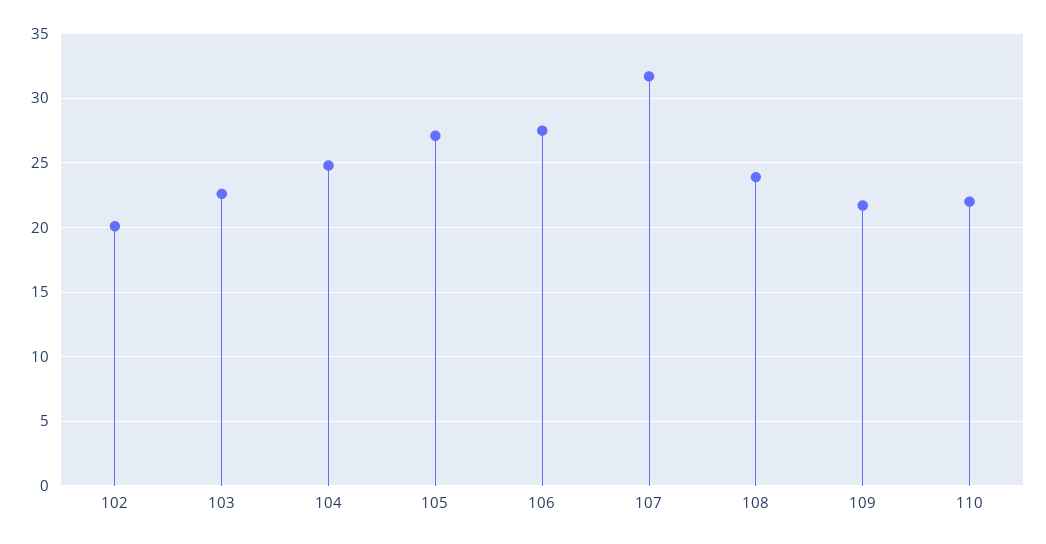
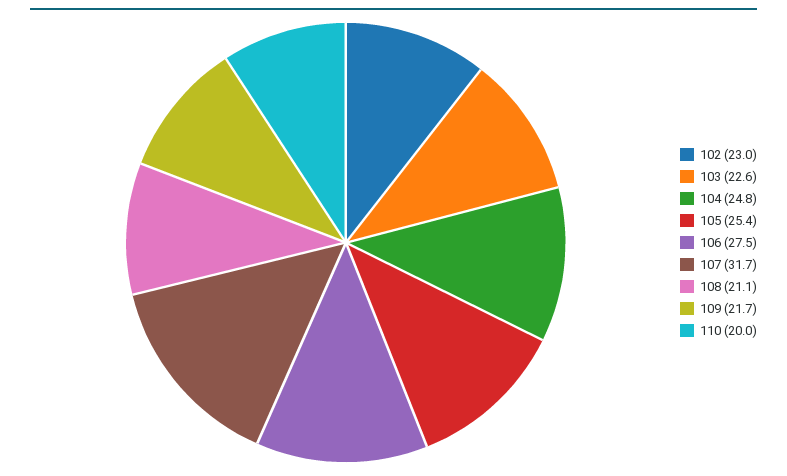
  {
-   "102": 20,
+   "102": 23,
    "103": 22.6,
    "104": 24.8,
-   "105": 27,
+   "105": 25.4,
    "106": 27.5,
    "107": 31.7,
-   "108": 24,
+   "108": 21.1,
    "109": 21.7,
-   "110": 22
+   "110": 20
  }

